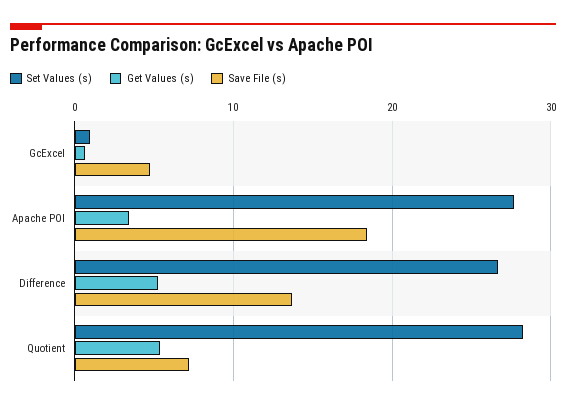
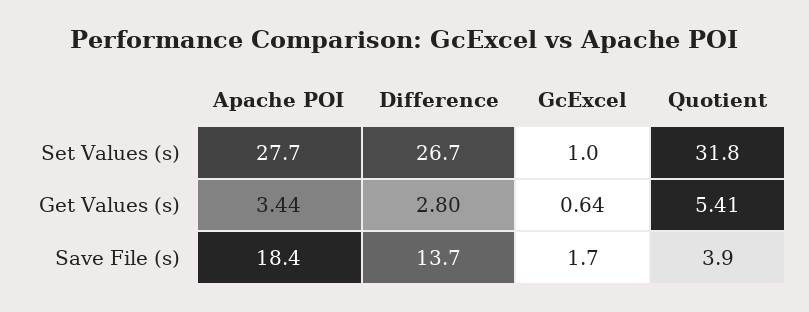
  {
    "Set Values (s)": {
      "GcExcel": 1,
      "Apache POI": 27.7,
      "Difference": 26.7,
-     "Quotient": 28
+     "Quotient": 31.8
    },
    "Get Values (s)": {
      "GcExcel": 0.64,
      "Apache POI": 3.44,
-     "Difference": 5,
+     "Difference": 2.8,
      "Quotient": 5.41
    },
    "Save File (s)": {
-     "GcExcel": 5,
+     "GcExcel": 1.7,
      "Apache POI": 18.4,
      "Difference": 13.7,
-     "Quotient": 7
+     "Quotient": 3.9
    }
  }

